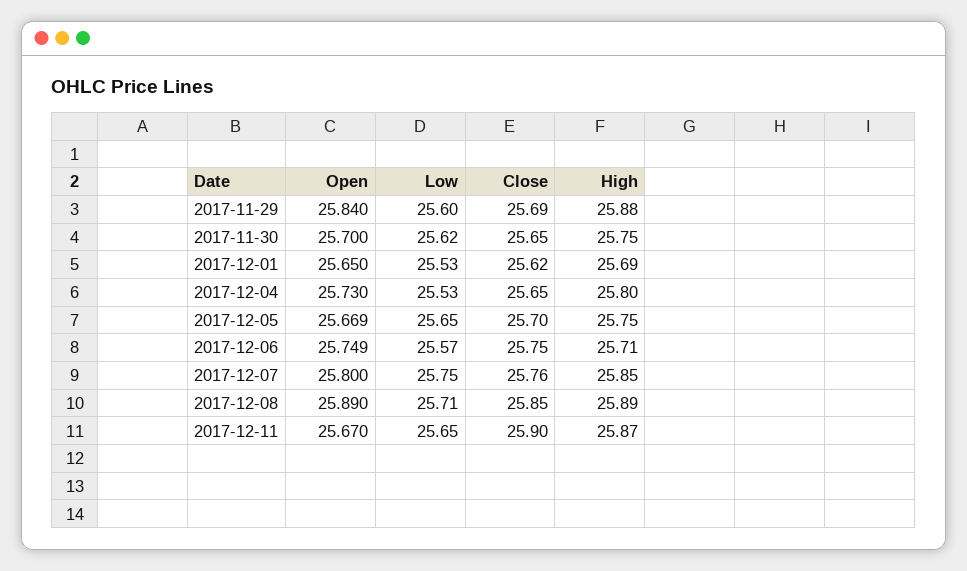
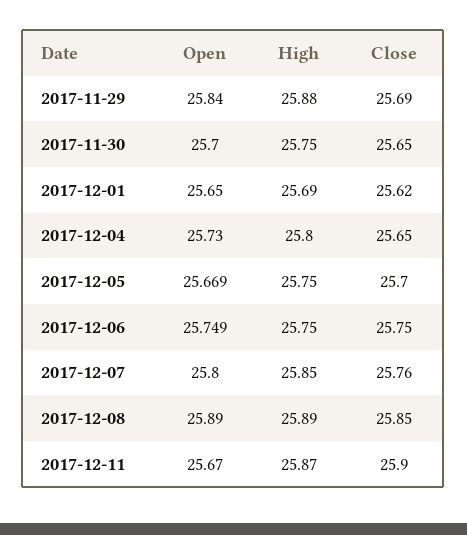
  {
    "Open": {
      "2017-11-29": 25.84,
      "2017-11-30": 25.7,
      "2017-12-01": 25.65,
      "2017-12-04": 25.73,
      "2017-12-05": 25.669,
      "2017-12-06": 25.749,
      "2017-12-07": 25.8,
      "2017-12-08": 25.89,
      "2017-12-11": 25.67
    },
-   "Low": {
-     "2017-11-29": 25.6,
-     "2017-11-30": 25.62,
-     "2017-12-01": 25.53,
-     "2017-12-04": 25.53,
-     "2017-12-05": 25.65,
-     "2017-12-06": 25.57,
-     "2017-12-07": 25.75,
-     "2017-12-08": 25.71,
-     "2017-12-11": 25.65
-   },
    "Close": {
      "2017-11-29": 25.69,
      "2017-11-30": 25.65,
      "2017-12-01": 25.62,
      "2017-12-04": 25.65,
      "2017-12-05": 25.7,
      "2017-12-06": 25.75,
      "2017-12-07": 25.76,
      "2017-12-08": 25.85,
      "2017-12-11": 25.9
    },
    "High": {
      "2017-11-29": 25.88,
      "2017-11-30": 25.75,
      "2017-12-01": 25.69,
      "2017-12-04": 25.8,
      "2017-12-05": 25.75,
-     "2017-12-06": 25.71,
+     "2017-12-06": 25.75,
      "2017-12-07": 25.85,
      "2017-12-08": 25.89,
      "2017-12-11": 25.87
    }
  }

